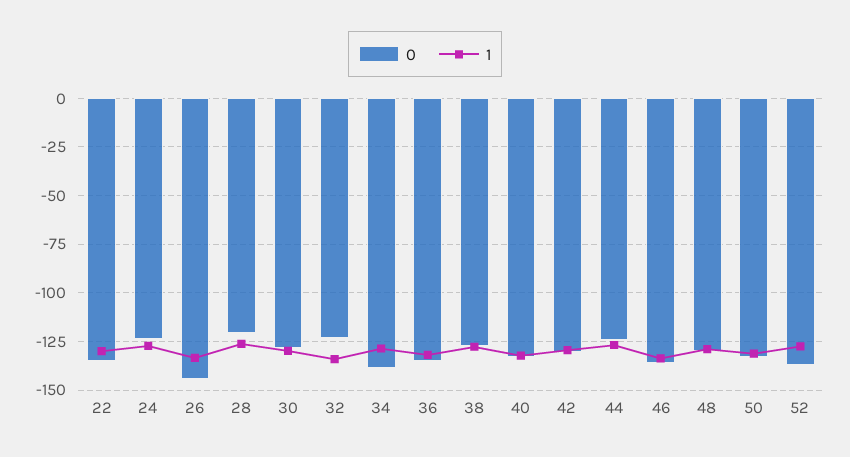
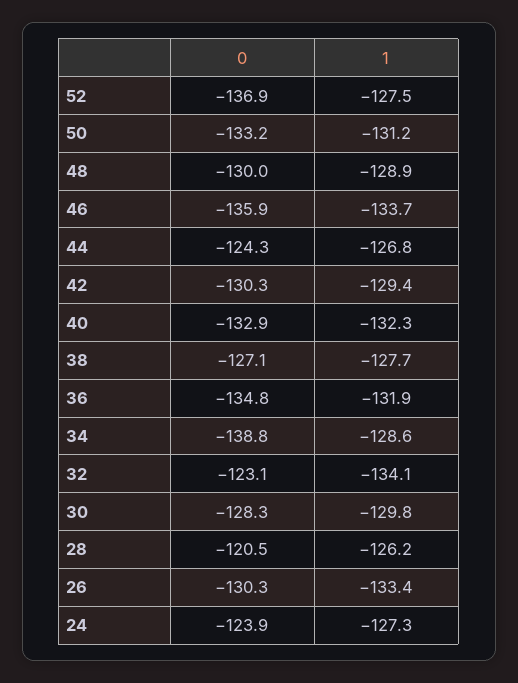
  {
    "0": {
-     "22": -135,
      "24": -123.9,
-     "26": -145,
+     "26": -130.3,
      "28": -120.5,
      "30": -128.3,
      "32": -123.1,
      "34": -138.8,
      "36": -134.8,
      "38": -127.1,
      "40": -132.9,
      "42": -130.3,
      "44": -124.3,
      "46": -135.9,
      "48": -130,
      "50": -133.2,
      "52": -136.9
    },
    "1": {
-     "22": -130,
      "24": -127.3,
      "26": -133.4,
      "28": -126.2,
      "30": -129.8,
      "32": -134.1,
      "34": -128.6,
      "36": -131.9,
      "38": -127.7,
      "40": -132.3,
      "42": -129.4,
      "44": -126.8,
      "46": -133.7,
      "48": -128.9,
      "50": -131.2,
      "52": -127.5
    }
  }

